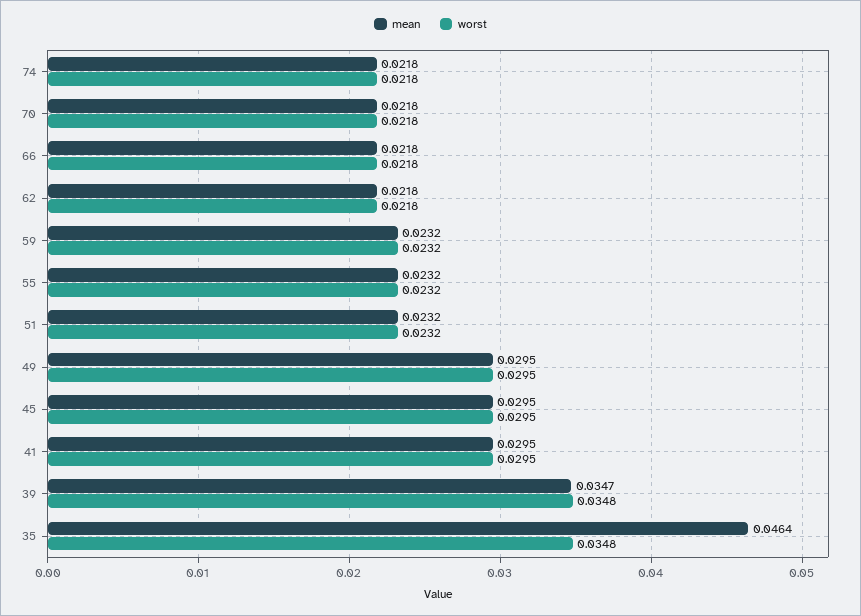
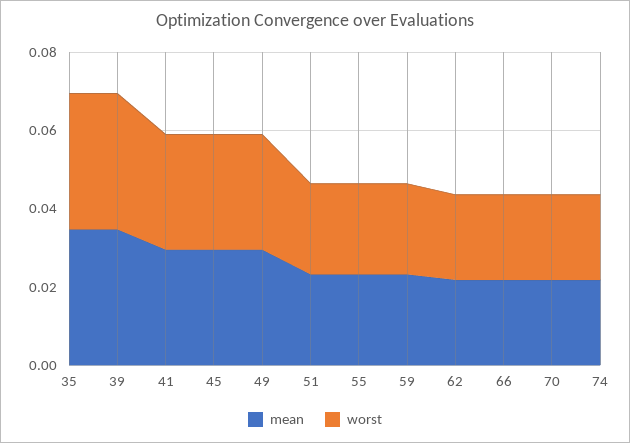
  {
    "mean": {
      "74": 0.0218,
      "70": 0.0218,
      "66": 0.0218,
      "62": 0.0218,
      "59": 0.0232,
      "55": 0.0232,
      "51": 0.0232,
      "49": 0.0295,
      "45": 0.0295,
      "41": 0.0295,
      "39": 0.0347,
-     "35": 0.0464
+     "35": 0.035
    },
    "worst": {
      "74": 0.0218,
      "70": 0.0218,
      "66": 0.0218,
      "62": 0.0218,
      "59": 0.0232,
      "55": 0.0232,
      "51": 0.0232,
      "49": 0.0295,
      "45": 0.0295,
      "41": 0.0295,
      "39": 0.0348,
      "35": 0.0348
    }
  }

